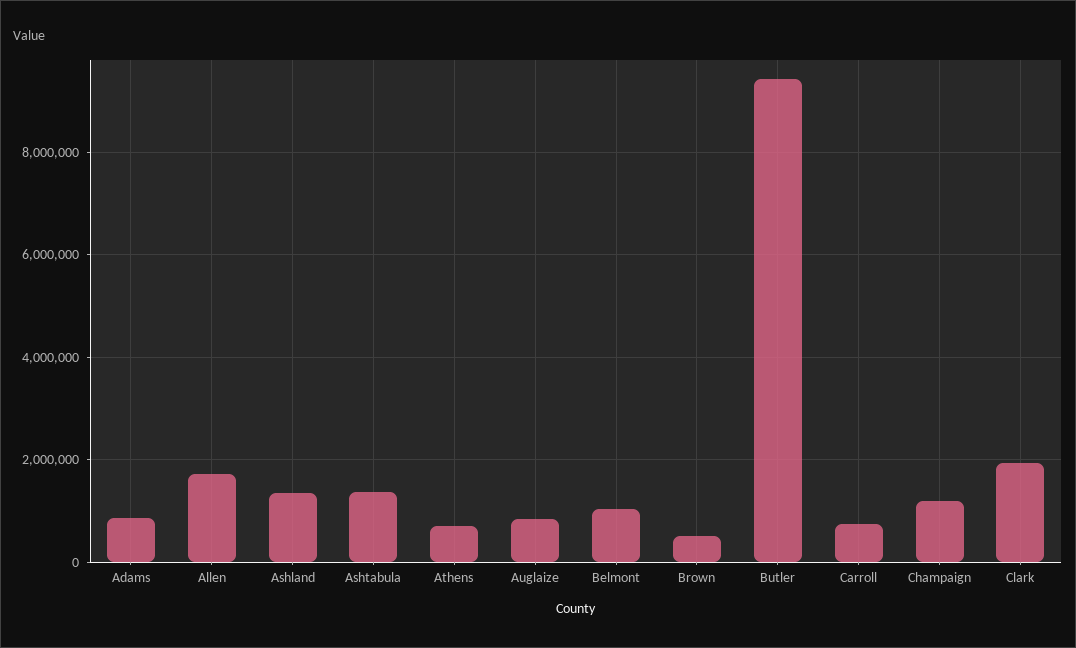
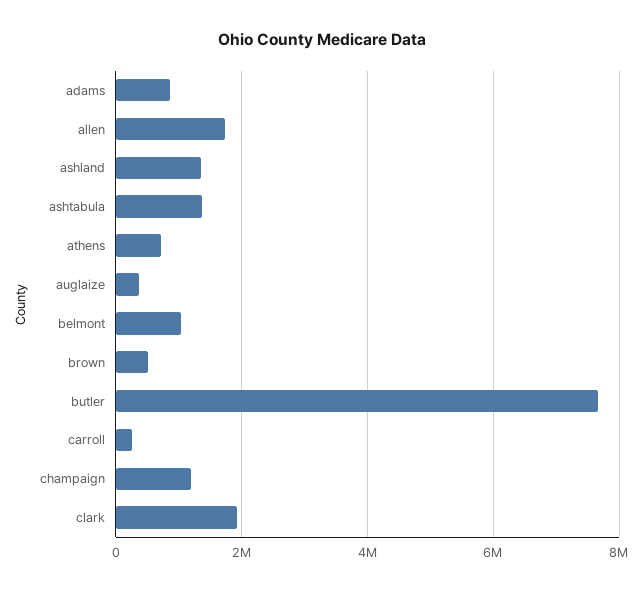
  {
    "Adams": 800000,
    "Allen": 1800000,
    "Ashland": 1400000,
    "Ashtabula": 1400000,
    "Athens": 800000,
-   "Auglaize": 800000,
+   "Auglaize": 400000,
    "Belmont": 1000000,
    "Brown": 600000,
-   "Butler": 9400000,
+   "Butler": 7600000,
-   "Carroll": 800000,
+   "Carroll": 200000,
    "Champaign": 1200000,
    "Clark": 2000000
  }

